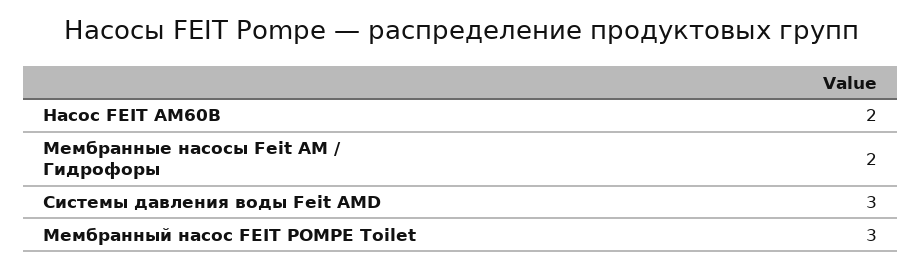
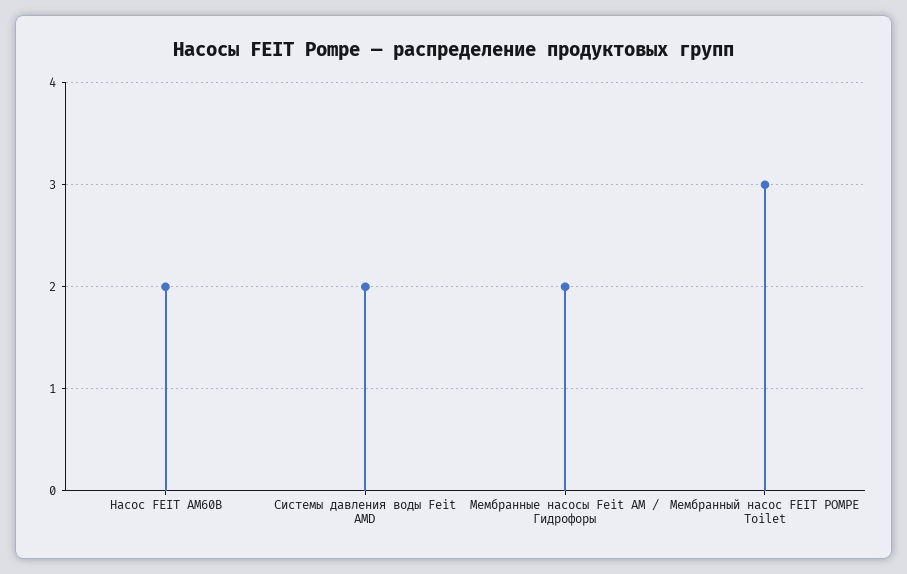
  {
    "Насос FEIT AM60B": 2,
    "Мембранные насосы Feit AM / Гидрофоры": 2,
-   "Системы давления воды Feit AMD": 3,
+   "Системы давления воды Feit AMD": 2,
    "Мембранный насос FEIT POMPE Toilet": 3
  }

